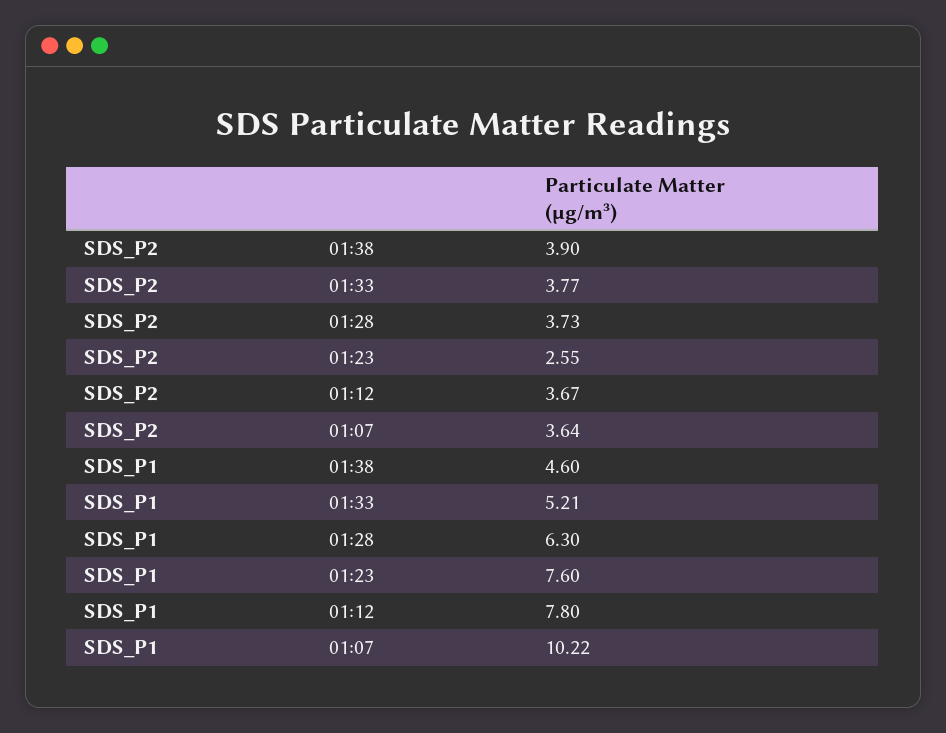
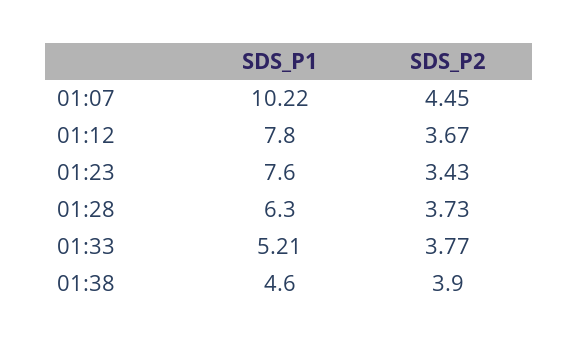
  {
    "SDS_P2": {
      "01:38": 3.9,
      "01:33": 3.77,
      "01:28": 3.73,
-     "01:23": 2.55,
+     "01:23": 3.43,
      "01:12": 3.67,
-     "01:07": 3.64
+     "01:07": 4.45
    },
    "SDS_P1": {
      "01:38": 4.6,
      "01:33": 5.21,
      "01:28": 6.3,
      "01:23": 7.6,
      "01:12": 7.8,
      "01:07": 10.22
    }
  }

